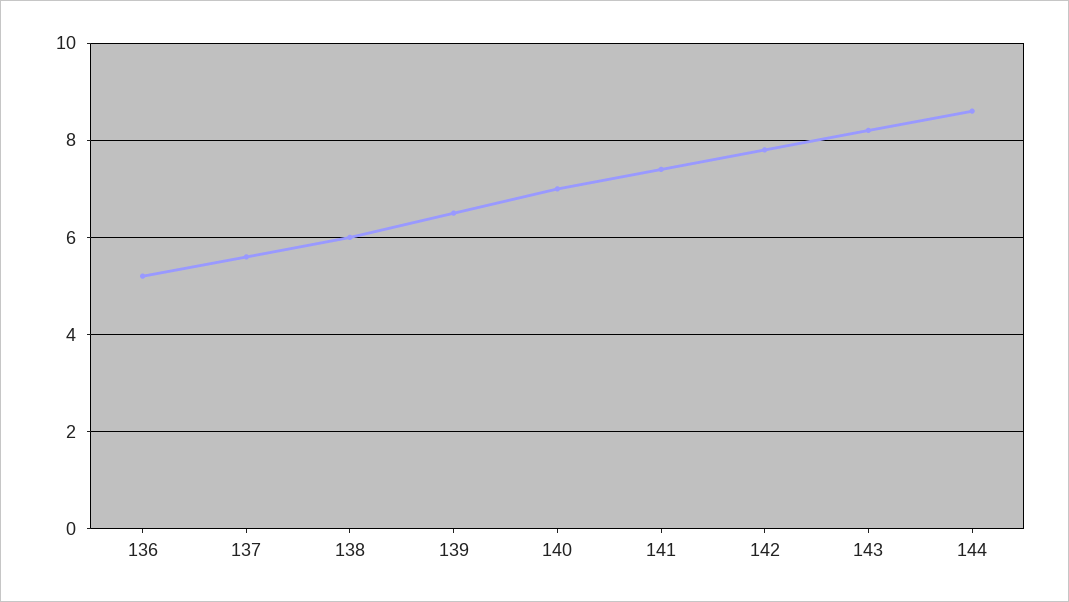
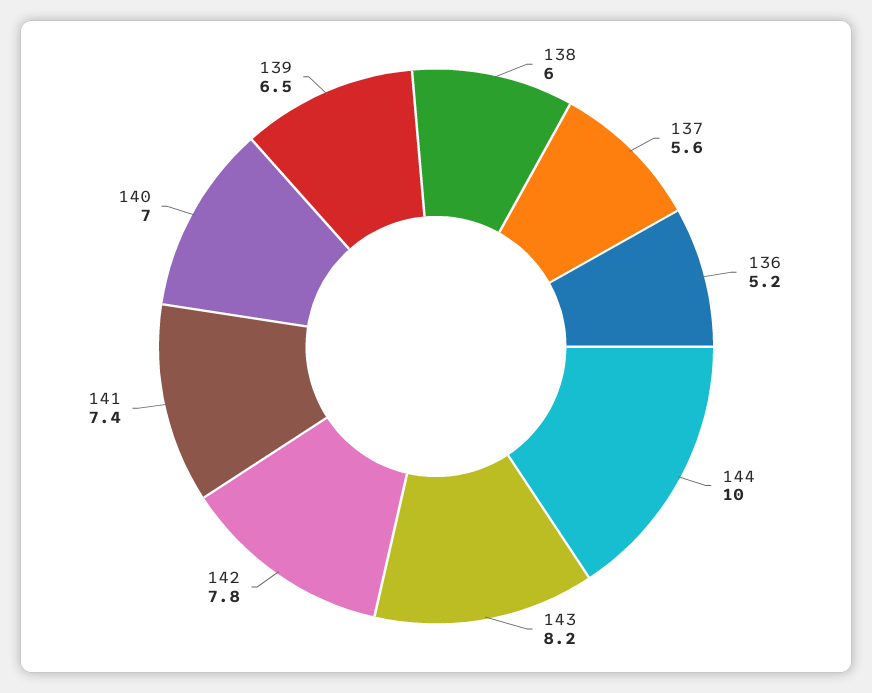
  {
    "136": 5.2,
    "137": 5.6,
    "138": 6,
    "139": 6.5,
    "140": 7,
    "141": 7.4,
    "142": 7.8,
    "143": 8.2,
-   "144": 8.5
+   "144": 10
  }

